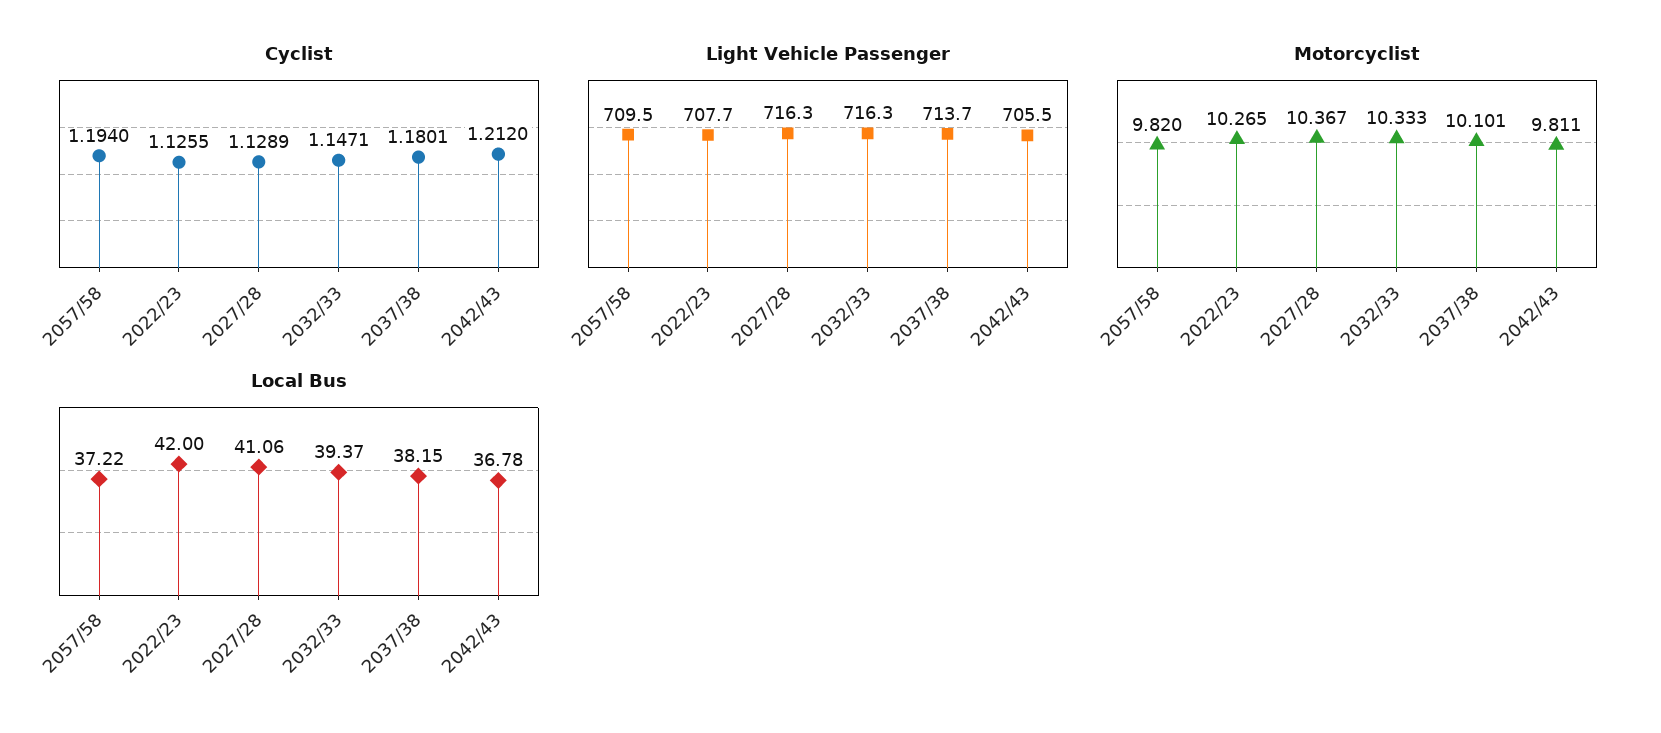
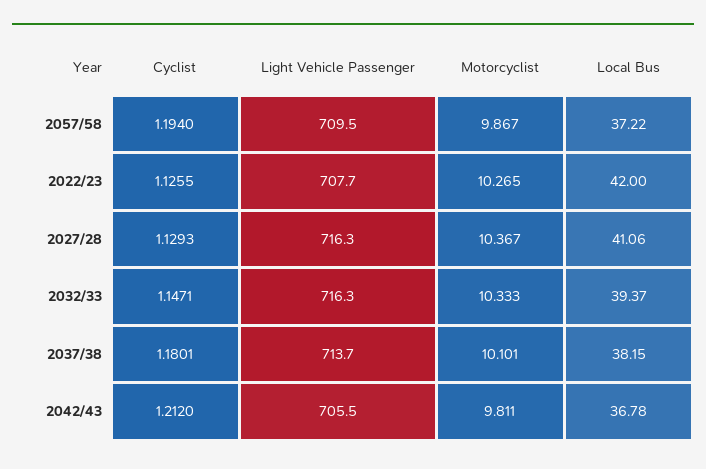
  {
    "Cyclist": {
      "2057/58": 1.194,
      "2022/23": 1.1255,
-     "2027/28": 1.1289,
+     "2027/28": 1.1293,
      "2032/33": 1.1471,
      "2037/38": 1.1801,
      "2042/43": 1.212
    },
    "Light Vehicle Passenger": {
      "2057/58": 709.5,
      "2022/23": 707.7,
      "2027/28": 716.3,
      "2032/33": 716.3,
      "2037/38": 713.7,
      "2042/43": 705.5
    },
    "Motorcyclist": {
-     "2057/58": 9.82,
+     "2057/58": 9.867,
      "2022/23": 10.265,
      "2027/28": 10.367,
      "2032/33": 10.333,
      "2037/38": 10.101,
      "2042/43": 9.811
    },
    "Local Bus": {
      "2057/58": 37.22,
      "2022/23": 42,
      "2027/28": 41.06,
      "2032/33": 39.37,
      "2037/38": 38.15,
      "2042/43": 36.78
    }
  }

